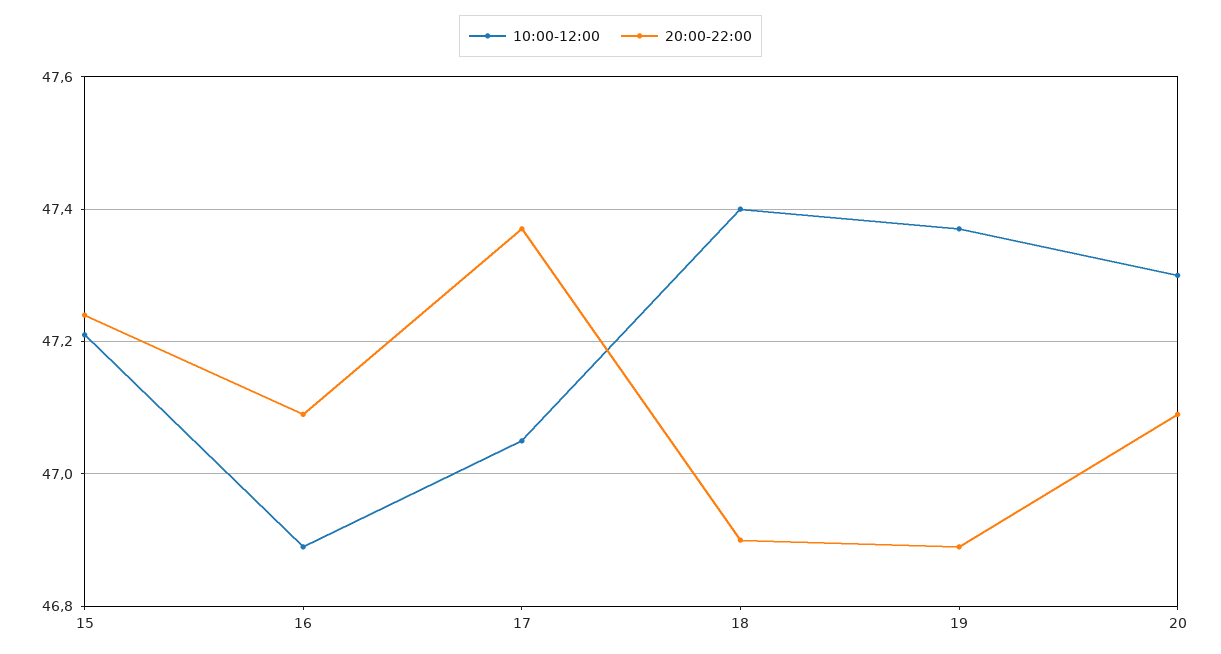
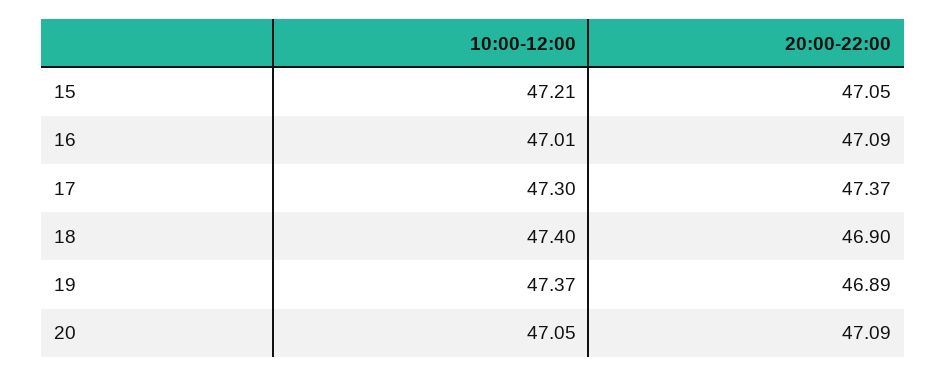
  {
    "10:00-12:00": {
      "15": 47.21,
-     "16": 46.9,
+     "16": 47.01,
-     "17": 47.05,
+     "17": 47.3,
      "18": 47.4,
      "19": 47.37,
-     "20": 47.3
+     "20": 47.05
    },
    "20:00-22:00": {
-     "15": 47.25,
+     "15": 47.05,
      "16": 47.09,
      "17": 47.37,
      "18": 46.9,
      "19": 46.89,
      "20": 47.09
    }
  }

